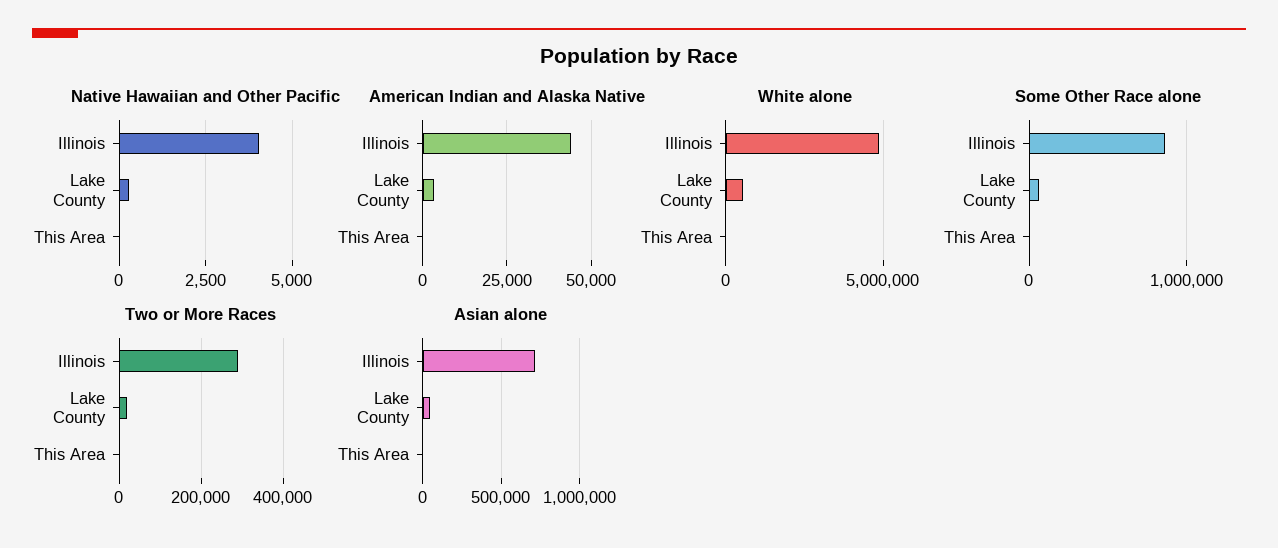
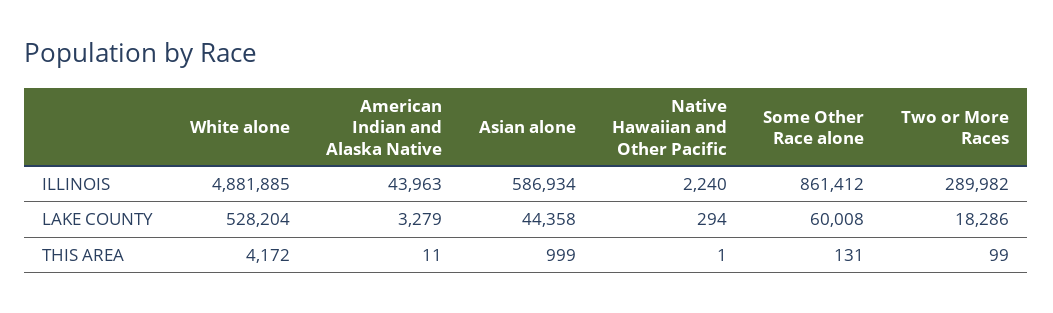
  {
    "Native Hawaiian and Other Pacific": {
-     "Illinois": 4000,
+     "Illinois": 2240,
      "Lake County": 294,
      "This Area": 1
    },
    "American Indian and Alaska Native": {
      "Illinois": 43963,
      "Lake County": 3279,
      "This Area": 11
    },
    "White alone": {
      "Illinois": 4881885,
      "Lake County": 528204,
      "This Area": 4172
    },
    "Some Other Race alone": {
      "Illinois": 861412,
      "Lake County": 60008,
      "This Area": 131
    },
    "Two or More Races": {
      "Illinois": 289982,
      "Lake County": 18286,
      "This Area": 99
    },
    "Asian alone": {
-     "Illinois": 700000,
+     "Illinois": 586934,
      "Lake County": 44358,
      "This Area": 999
    }
  }

